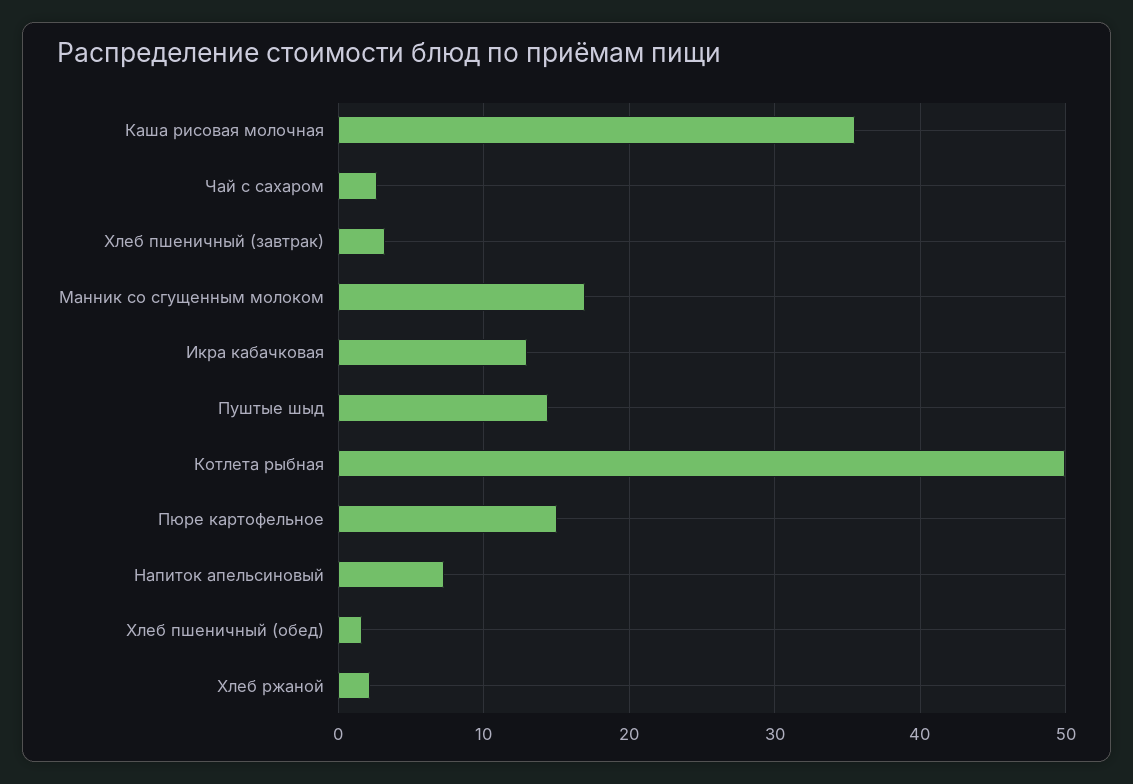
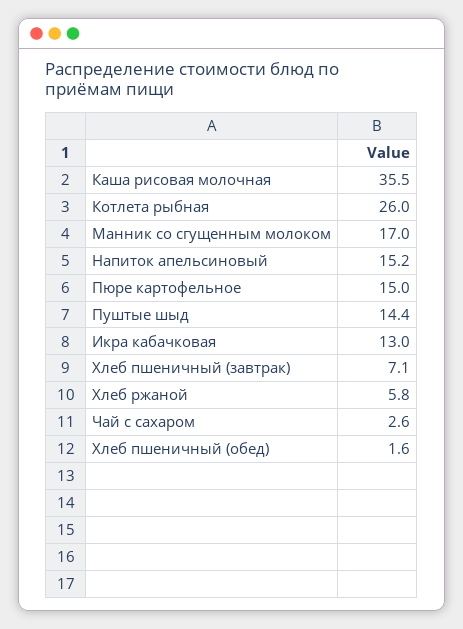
  {
    "Каша рисовая молочная": 35.5,
    "Чай с сахаром": 2.6,
-   "Хлеб пшеничный (завтрак)": 3,
+   "Хлеб пшеничный (завтрак)": 7.1,
    "Манник со сгущенным молоком": 17,
    "Икра кабачковая": 13,
    "Пуштые шыд": 14.4,
-   "Котлета рыбная": 50,
+   "Котлета рыбная": 26,
    "Пюре картофельное": 15,
-   "Напиток апельсиновый": 7,
+   "Напиток апельсиновый": 15.2,
    "Хлеб пшеничный (обед)": 1.6,
-   "Хлеб ржаной": 2
+   "Хлеб ржаной": 5.8
  }

